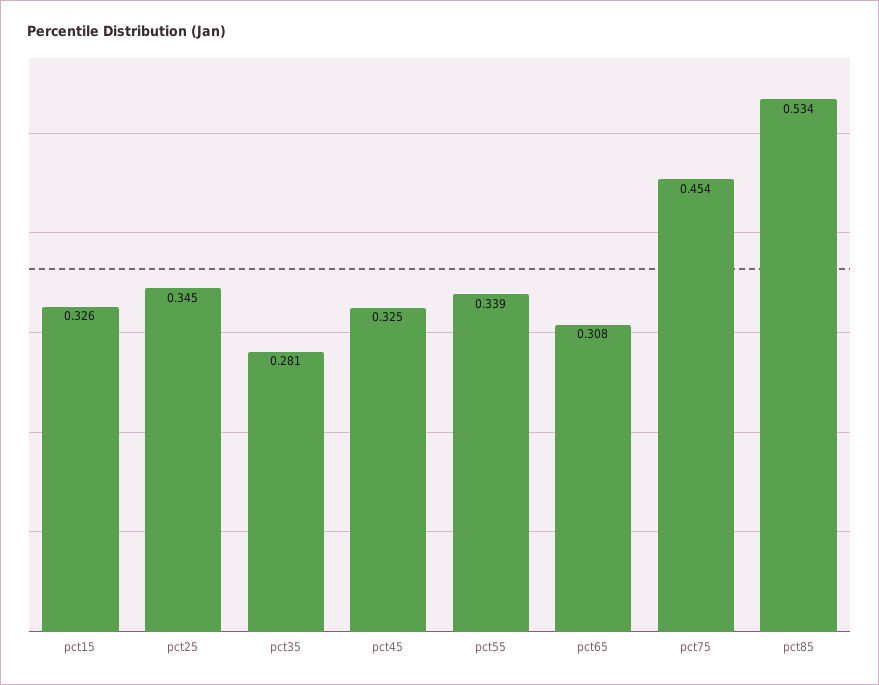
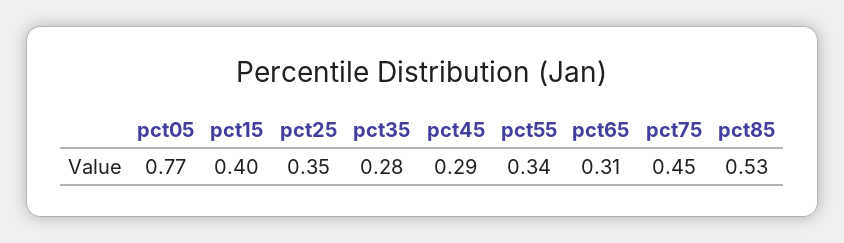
  {
-   "pct15": 0.326,
+   "pct15": 0.4,
    "pct25": 0.345,
    "pct35": 0.281,
-   "pct45": 0.325,
+   "pct45": 0.29,
    "pct55": 0.339,
    "pct65": 0.308,
    "pct75": 0.454,
-   "pct85": 0.534
+   "pct85": 0.534,
+   "pct05": 0.77
  }

